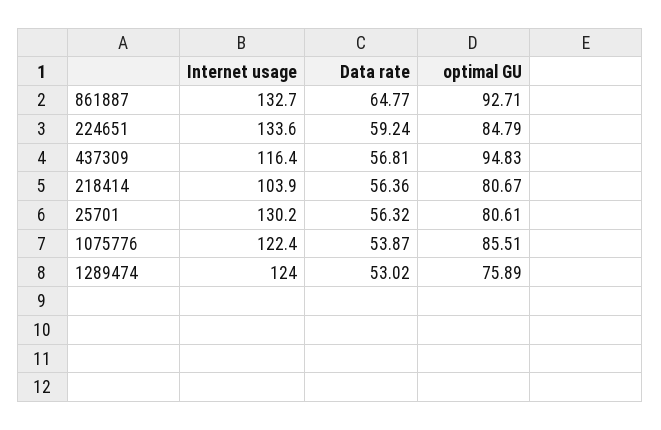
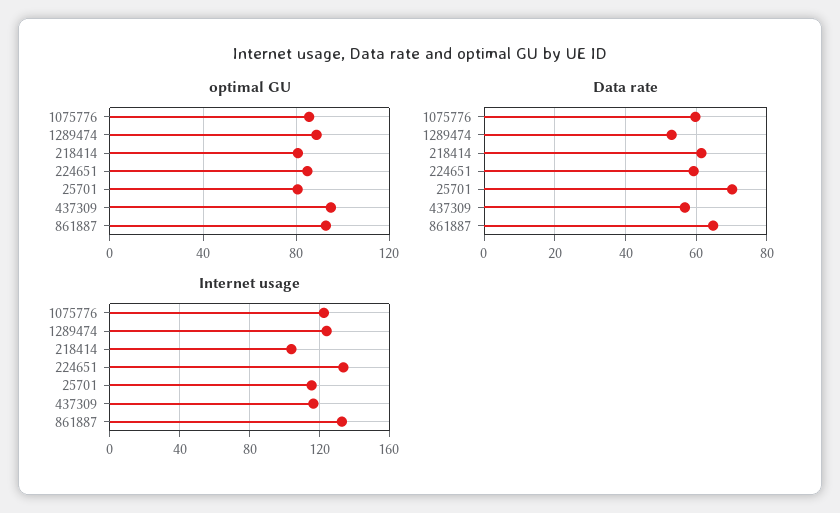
  {
    "Internet usage": {
      "861887": 132.7,
      "224651": 133.6,
      "437309": 116.4,
      "218414": 103.9,
-     "25701": 130.2,
+     "25701": 115,
      "1075776": 122.4,
      "1289474": 124
    },
    "Data rate": {
      "861887": 64.77,
      "224651": 59.24,
      "437309": 56.81,
-     "218414": 56.36,
+     "218414": 62,
-     "25701": 56.32,
+     "25701": 70,
-     "1075776": 53.87,
+     "1075776": 60,
      "1289474": 53.02
    },
    "optimal GU": {
      "861887": 92.71,
      "224651": 84.79,
      "437309": 94.83,
      "218414": 80.67,
      "25701": 80.61,
      "1075776": 85.51,
-     "1289474": 75.89
+     "1289474": 90
    }
  }

